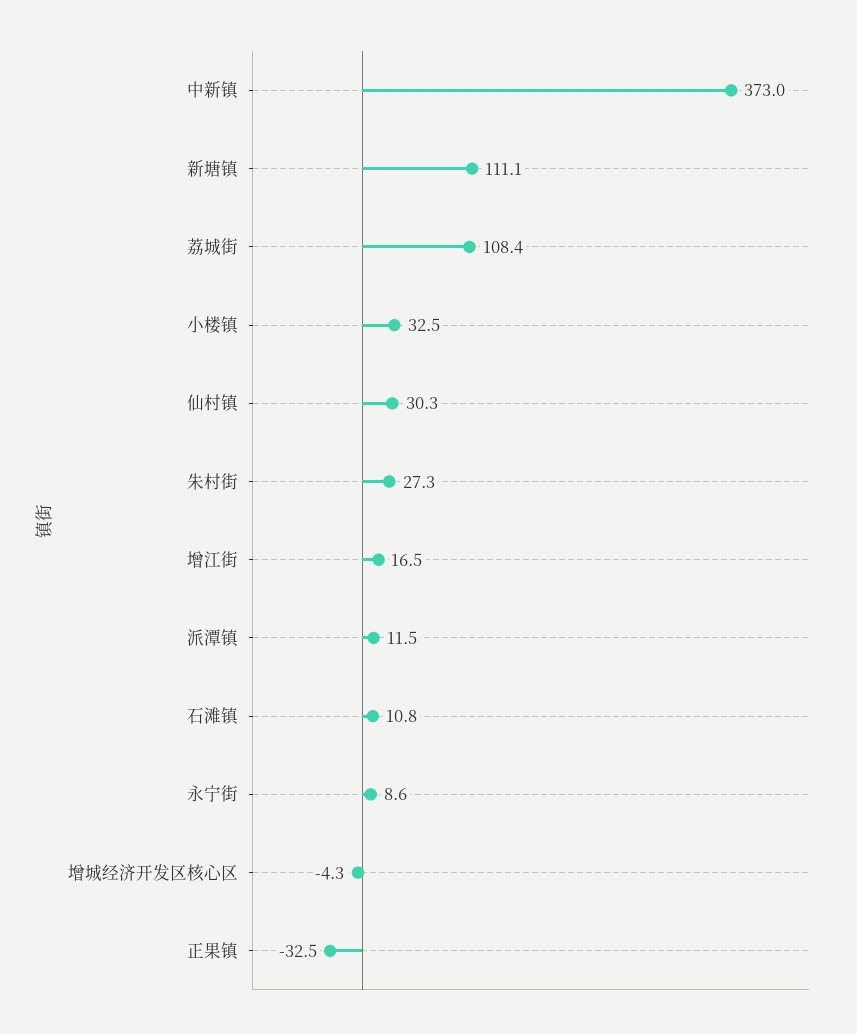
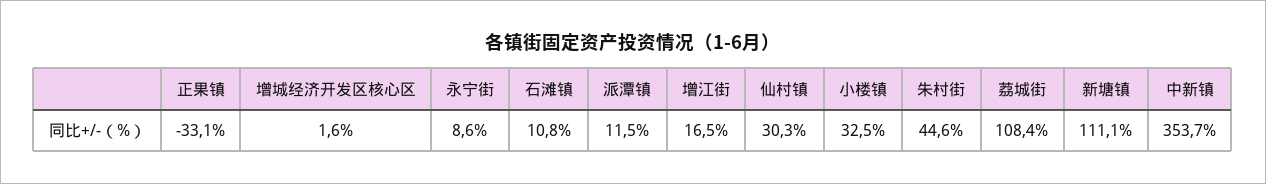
  {
-   "中新镇": 373,
+   "中新镇": 353.7,
    "新塘镇": 111.1,
    "荔城街": 108.4,
    "小楼镇": 32.5,
    "仙村镇": 30.3,
-   "朱村街": 27.3,
+   "朱村街": 44.6,
    "增江街": 16.5,
    "派潭镇": 11.5,
    "石滩镇": 10.8,
    "永宁街": 8.6,
-   "增城经济开发区核心区": -4.3,
+   "增城经济开发区核心区": 1.6,
-   "正果镇": -32.5
+   "正果镇": -33.1
  }

